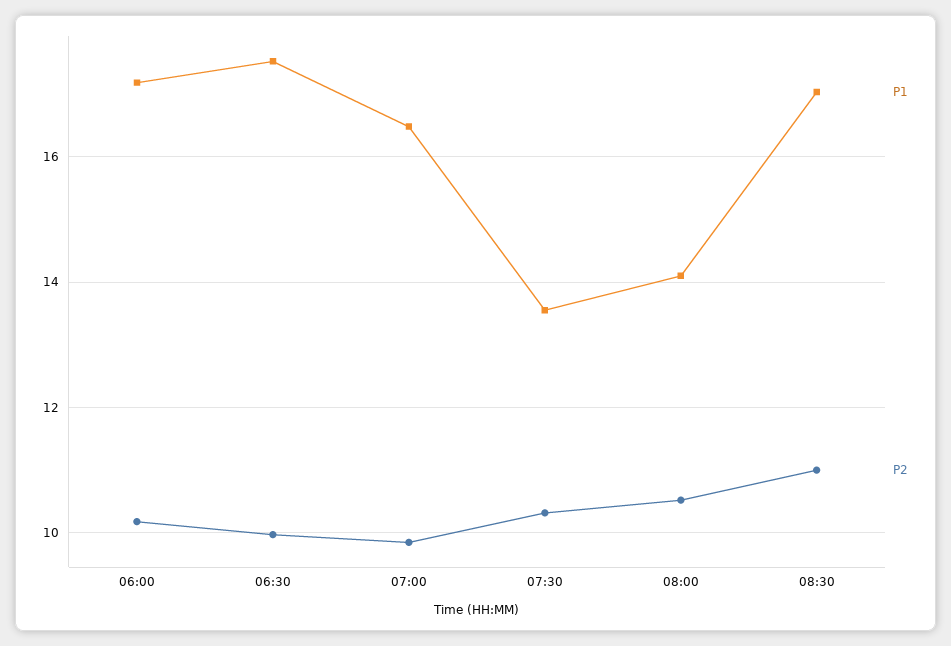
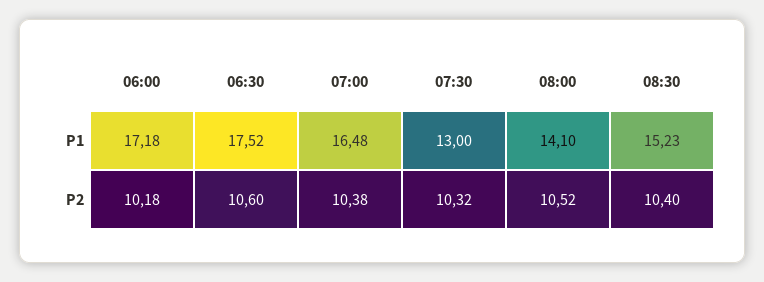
  {
    "P1": {
      "06:00": 17.18,
      "06:30": 17.52,
      "07:00": 16.48,
-     "07:30": 13.6,
+     "07:30": 13,
      "08:00": 14.1,
-     "08:30": 17
+     "08:30": 15.23
    },
    "P2": {
      "06:00": 10.18,
-     "06:30": 10,
+     "06:30": 10.6,
-     "07:00": 9.8,
+     "07:00": 10.38,
      "07:30": 10.32,
      "08:00": 10.52,
-     "08:30": 11
+     "08:30": 10.4
    }
  }

